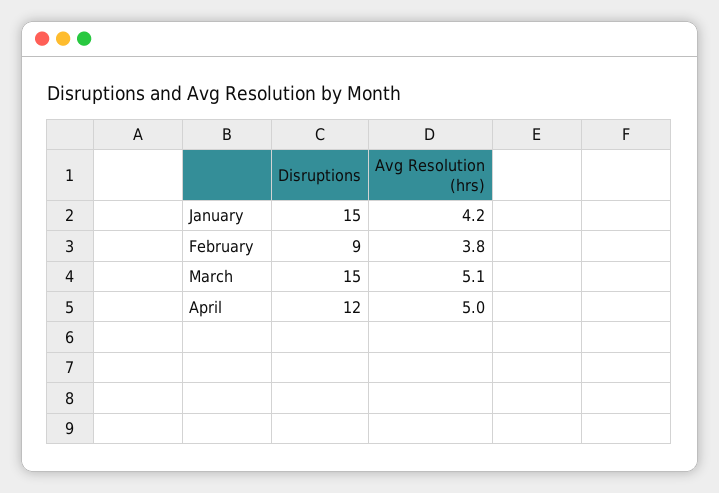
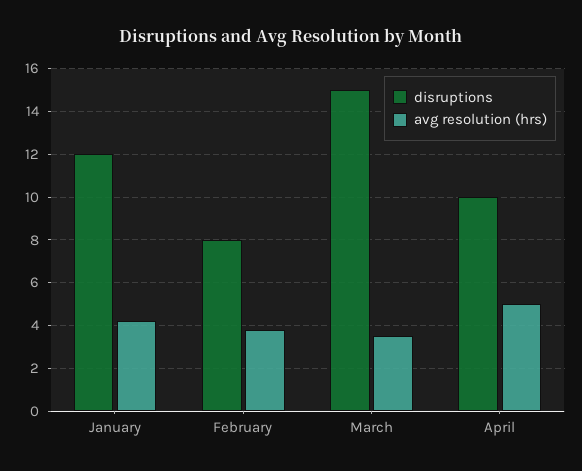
  {
    "Disruptions": {
-     "January": 15,
+     "January": 12,
-     "February": 9,
+     "February": 8,
      "March": 15,
-     "April": 12
+     "April": 10
    },
    "Avg Resolution (hrs)": {
      "January": 4.2,
      "February": 3.8,
-     "March": 5.1,
+     "March": 3.5,
      "April": 5
    }
  }

